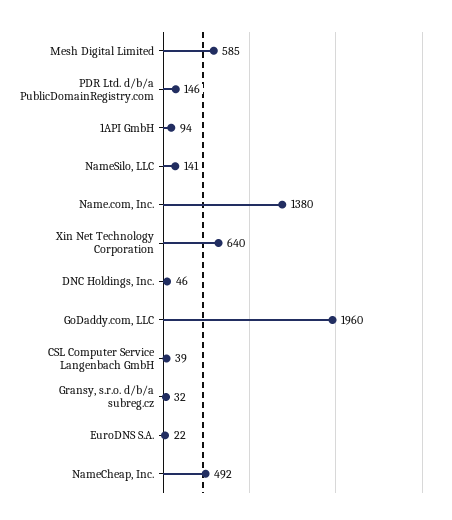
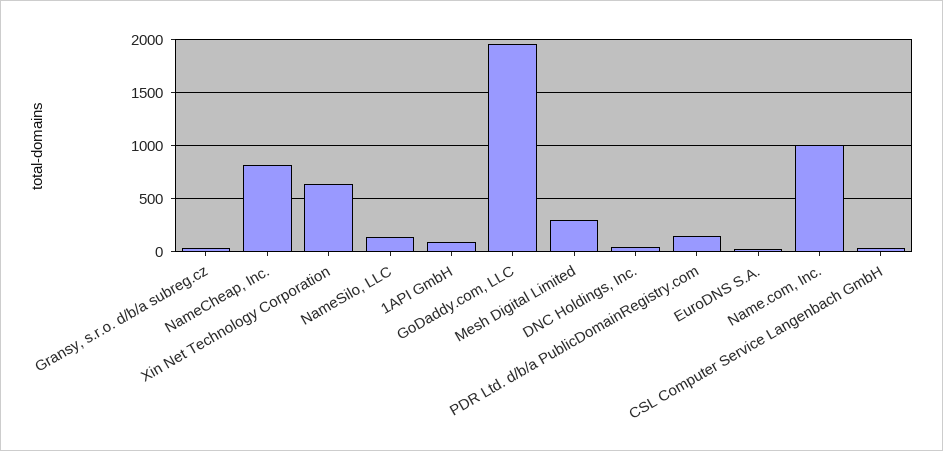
  {
-   "Mesh Digital Limited": 585,
+   "Mesh Digital Limited": 300,
    "PDR Ltd. d/b/a PublicDomainRegistry.com": 146,
    "1API GmbH": 94,
    "NameSilo, LLC": 141,
-   "Name.com, Inc.": 1380,
+   "Name.com, Inc.": 1000,
    "Xin Net Technology Corporation": 640,
    "DNC Holdings, Inc.": 46,
    "GoDaddy.com, LLC": 1960,
    "CSL Computer Service Langenbach GmbH": 39,
    "Gransy, s.r.o. d/b/a subreg.cz": 32,
    "EuroDNS S.A.": 22,
-   "NameCheap, Inc.": 492
+   "NameCheap, Inc.": 800
  }

